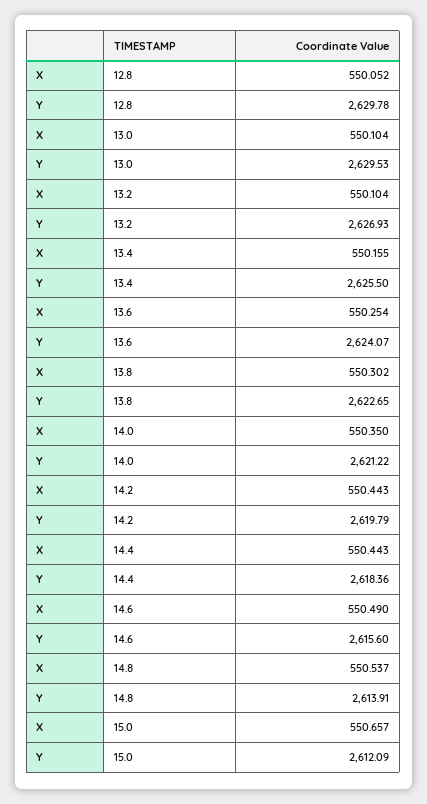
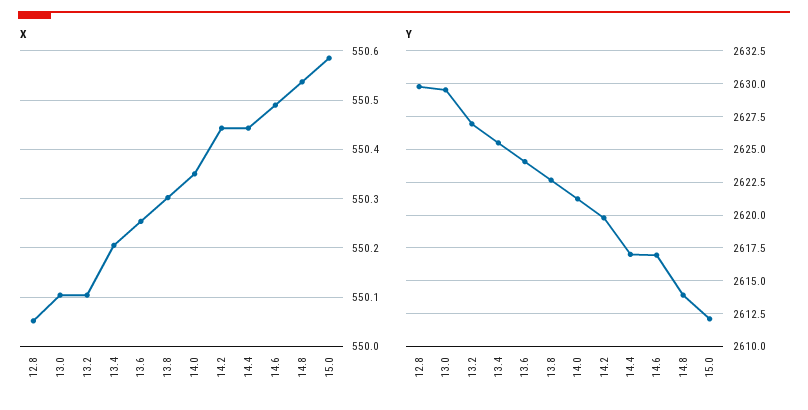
  {
    "X": {
      "12.8": 550.052,
      "13.0": 550.104,
      "13.2": 550.104,
-     "13.4": 550.155,
+     "13.4": 550.2,
      "13.6": 550.254,
      "13.8": 550.302,
      "14.0": 550.35,
      "14.2": 550.443,
      "14.4": 550.443,
      "14.6": 550.49,
      "14.8": 550.537,
-     "15.0": 550.657
+     "15.0": 550.58
    },
    "Y": {
      "12.8": 2629.78,
      "13.0": 2629.53,
      "13.2": 2626.93,
      "13.4": 2625.5,
      "13.6": 2624.07,
      "13.8": 2622.65,
      "14.0": 2621.22,
      "14.2": 2619.79,
-     "14.4": 2618.36,
+     "14.4": 2617,
-     "14.6": 2615.6,
+     "14.6": 2617,
      "14.8": 2613.91,
      "15.0": 2612.09
    }
  }

